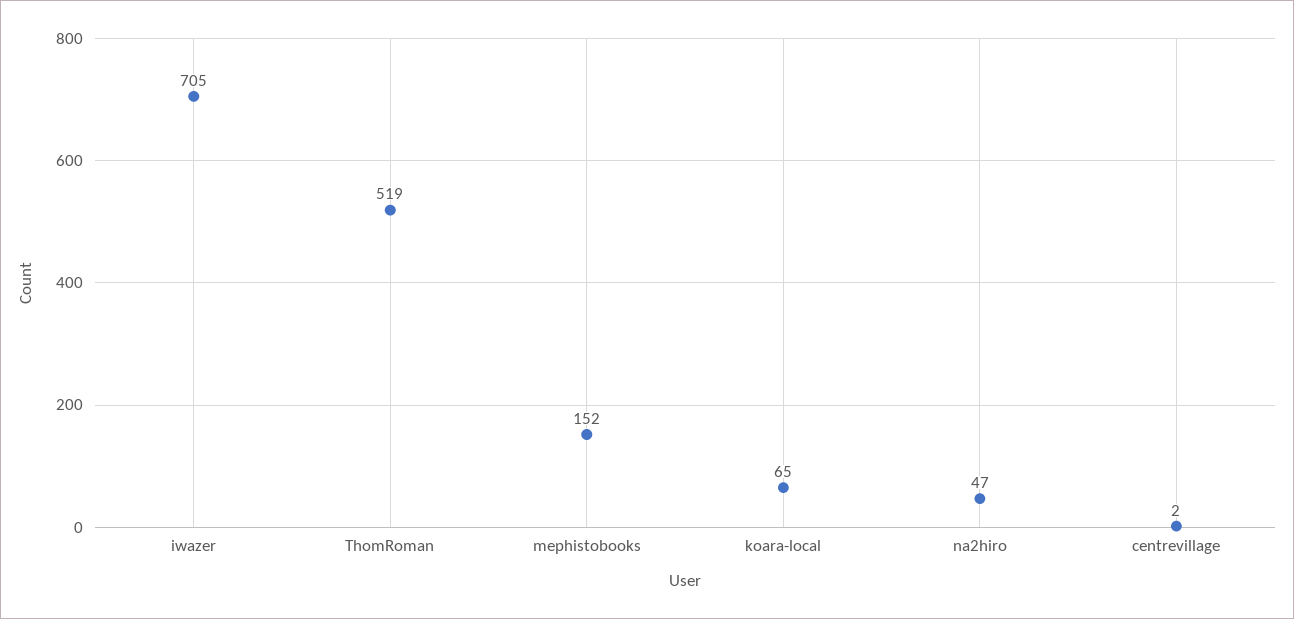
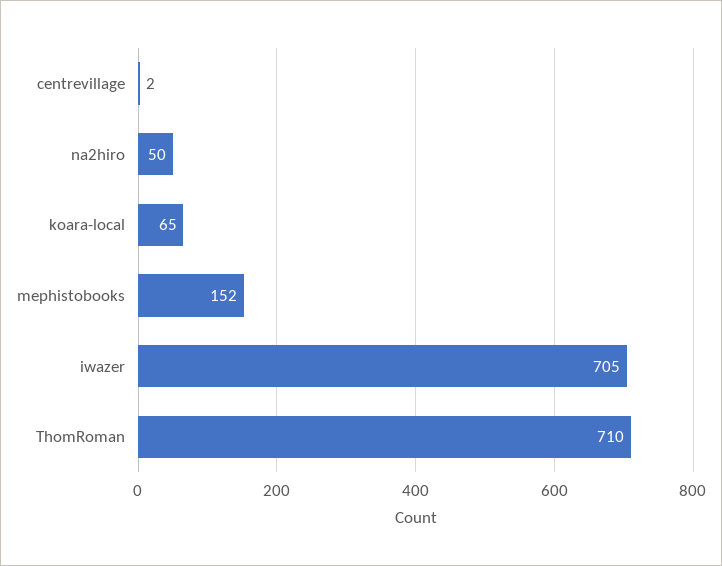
  {
    "iwazer": 705,
-   "ThomRoman": 519,
+   "ThomRoman": 710,
    "mephistobooks": 152,
    "koara-local": 65,
-   "na2hiro": 47,
+   "na2hiro": 50,
    "centrevillage": 2
  }

